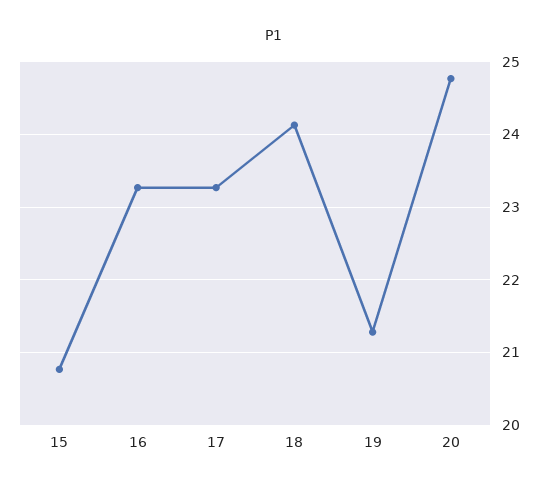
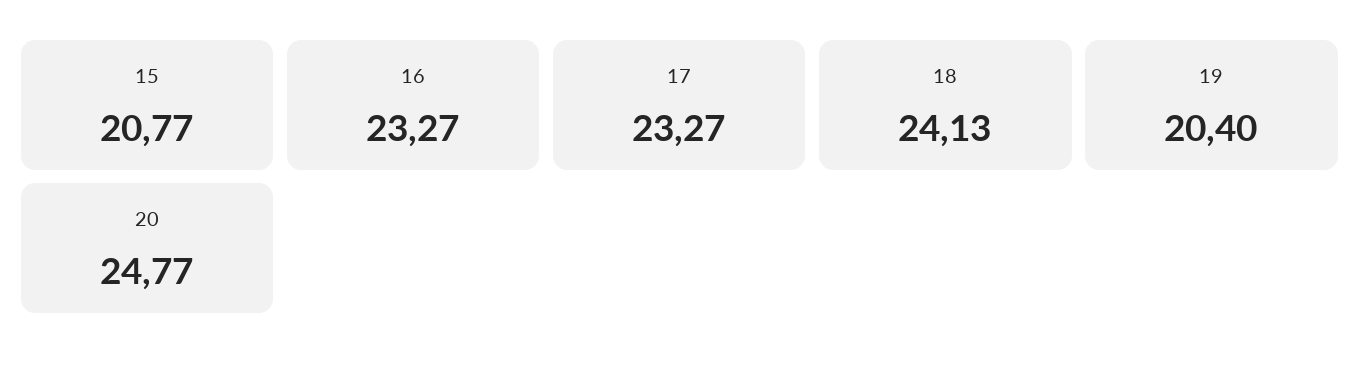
  {
    "15": 20.77,
    "16": 23.27,
    "17": 23.27,
    "18": 24.13,
-   "19": 21.3,
+   "19": 20.4,
    "20": 24.77
  }

